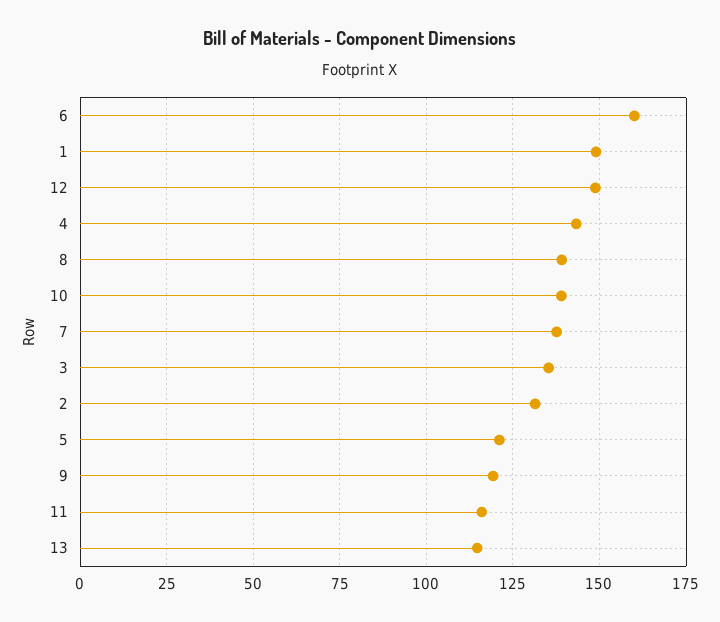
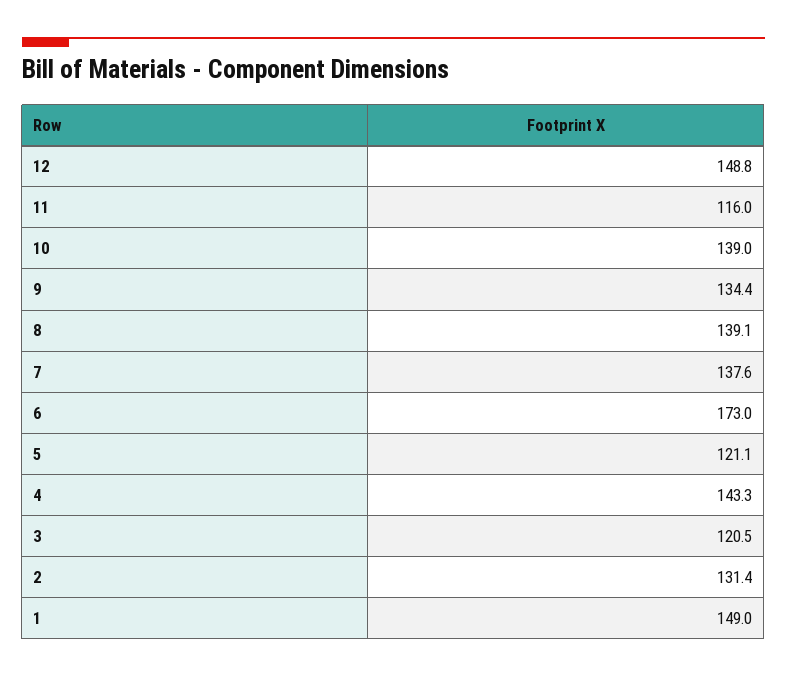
  {
-   "6": 160,
+   "6": 173,
    "1": 149,
    "12": 148.8,
    "4": 143.3,
    "8": 139.1,
    "10": 139,
    "7": 137.6,
-   "3": 135,
+   "3": 120.5,
    "2": 131.4,
    "5": 121.1,
-   "9": 120,
+   "9": 134.4,
-   "11": 116,
+   "11": 116
-   "13": 115
  }

